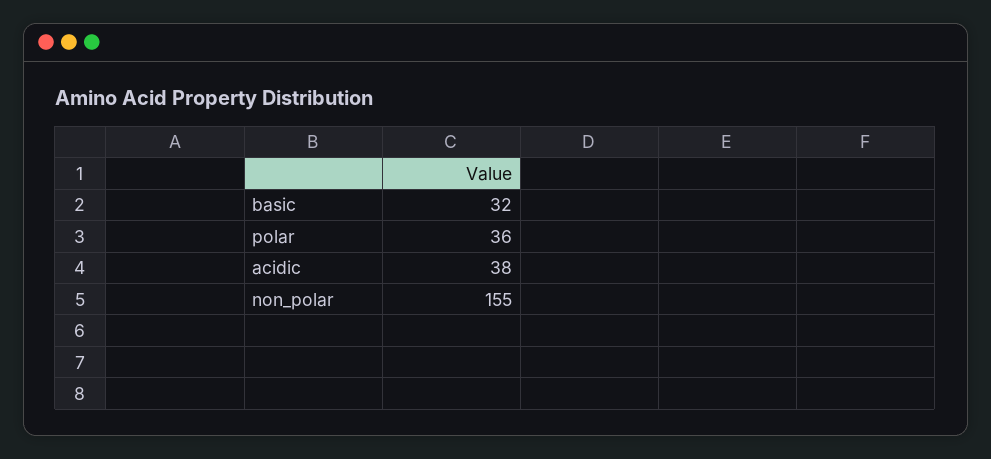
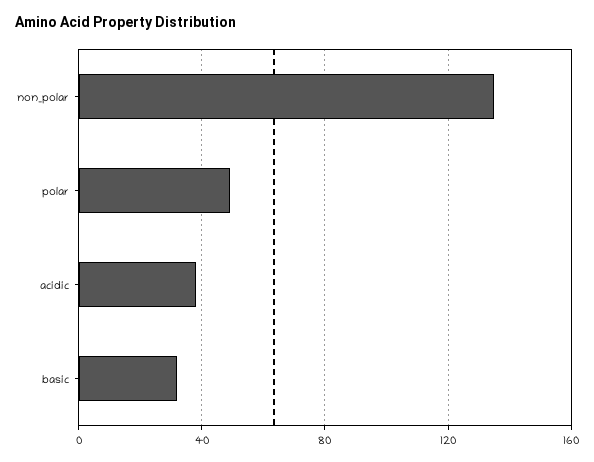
  {
    "basic": 32,
-   "polar": 36,
+   "polar": 50,
    "acidic": 38,
-   "non_polar": 155
+   "non_polar": 135
  }

